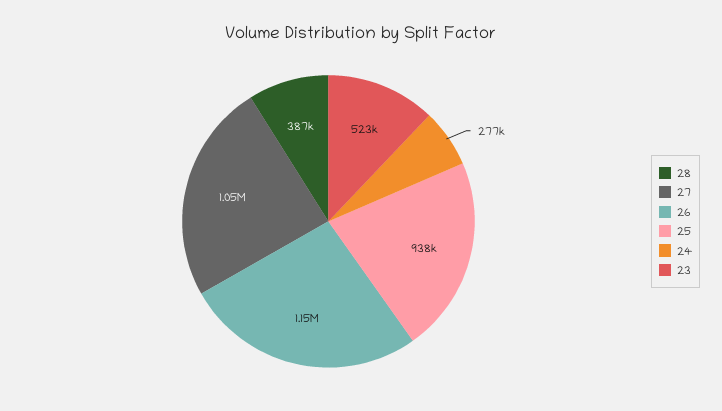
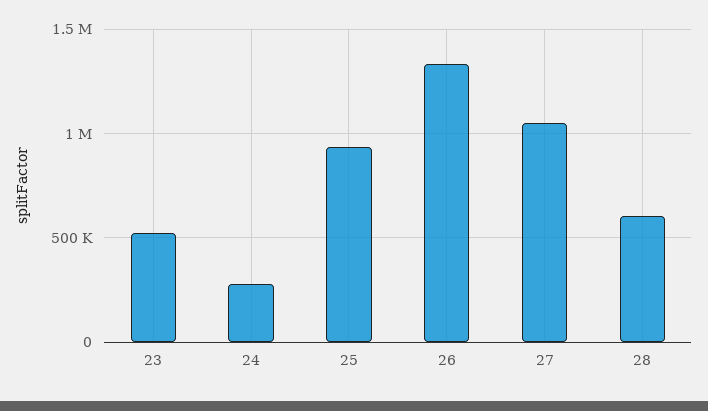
  {
-   "28": 387000,
+   "28": 600000,
    "27": 1050000,
-   "26": 1150000,
+   "26": 1350000,
    "25": 938000,
    "24": 277000,
    "23": 523000
  }

